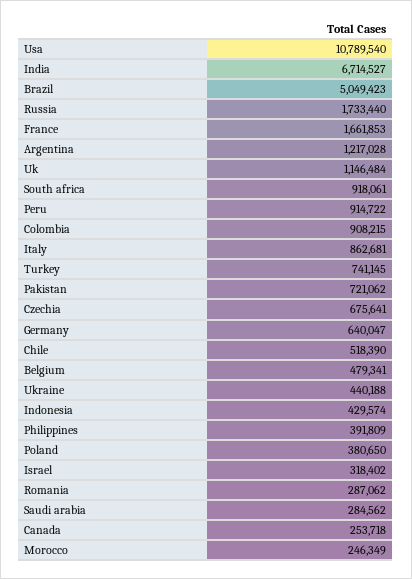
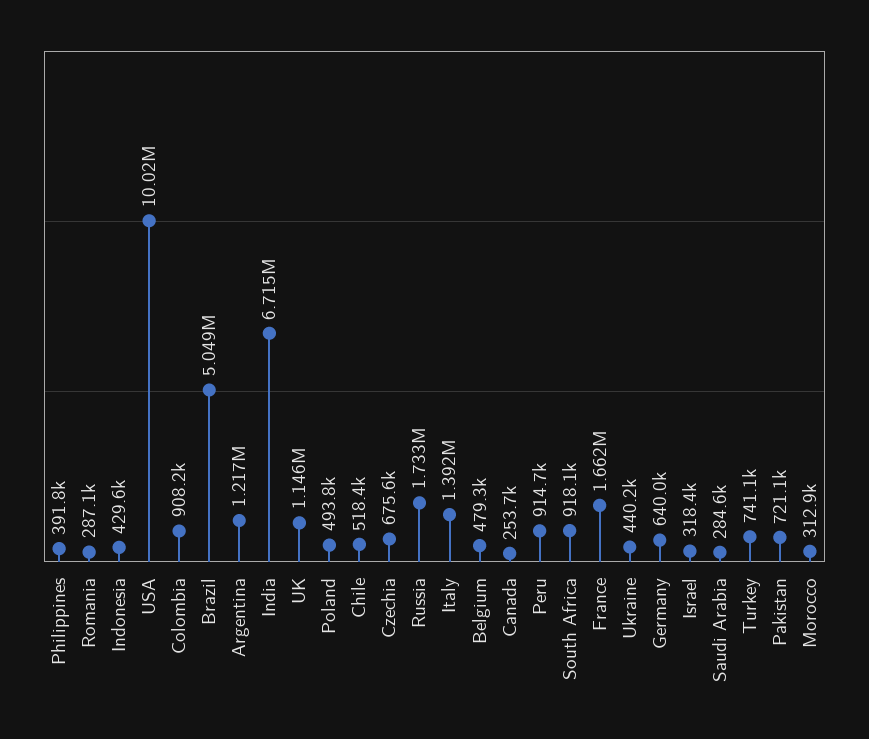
  {
-   "Usa": 10789540,
+   "Usa": 10020000,
    "India": 6714527,
    "Brazil": 5049423,
    "Russia": 1733440,
    "France": 1661853,
    "Argentina": 1217028,
    "Uk": 1146484,
    "South africa": 918061,
    "Peru": 914722,
    "Colombia": 908215,
-   "Italy": 862681,
+   "Italy": 1392000,
    "Turkey": 741145,
    "Pakistan": 721062,
    "Czechia": 675641,
    "Germany": 640047,
    "Chile": 518390,
    "Belgium": 479341,
    "Ukraine": 440188,
    "Indonesia": 429574,
    "Philippines": 391809,
-   "Poland": 380650,
+   "Poland": 493800,
    "Israel": 318402,
    "Romania": 287062,
    "Saudi arabia": 284562,
    "Canada": 253718,
-   "Morocco": 246349
+   "Morocco": 312900
  }

